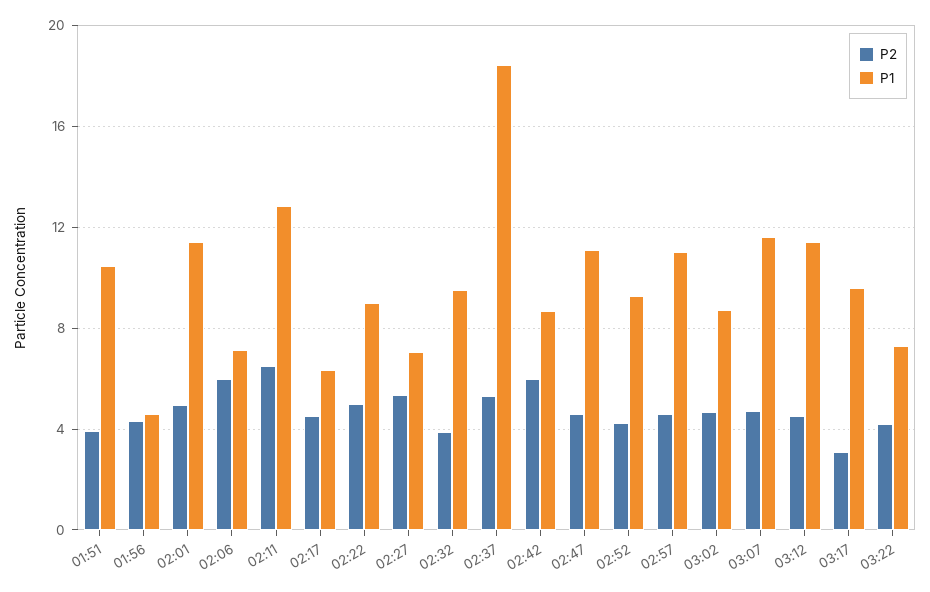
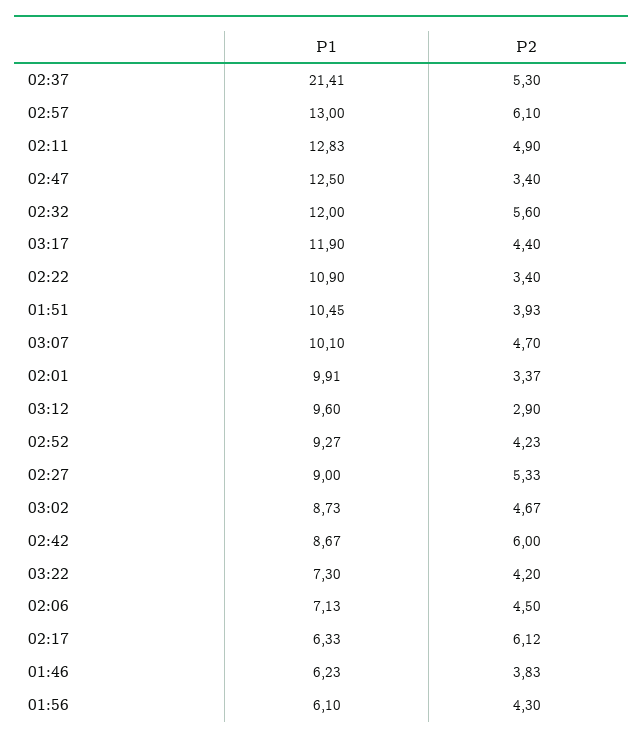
  {
    "P2": {
      "01:51": 3.93,
      "01:56": 4.3,
-     "02:01": 5,
+     "02:01": 3.37,
-     "02:06": 6,
+     "02:06": 4.5,
-     "02:11": 6.5,
+     "02:11": 4.9,
-     "02:17": 4.5,
+     "02:17": 6.12,
-     "02:22": 5,
+     "02:22": 3.4,
      "02:27": 5.33,
-     "02:32": 4,
+     "02:32": 5.6,
      "02:37": 5.3,
      "02:42": 6,
-     "02:47": 4.5,
+     "02:47": 3.4,
      "02:52": 4.23,
-     "02:57": 4.5,
+     "02:57": 6.1,
      "03:02": 4.67,
      "03:07": 4.7,
-     "03:12": 4.5,
+     "03:12": 2.9,
-     "03:17": 3,
+     "03:17": 4.4,
-     "03:22": 4.2
+     "03:22": 4.2,
+     "01:46": 3.83
    },
    "P1": {
      "01:51": 10.45,
-     "01:56": 4.5,
+     "01:56": 6.1,
-     "02:01": 11.5,
+     "02:01": 9.91,
      "02:06": 7.13,
      "02:11": 12.83,
      "02:17": 6.33,
-     "02:22": 9,
+     "02:22": 10.9,
-     "02:27": 7,
+     "02:27": 9,
-     "02:32": 9.5,
+     "02:32": 12,
-     "02:37": 18.5,
+     "02:37": 21.41,
      "02:42": 8.67,
-     "02:47": 11,
+     "02:47": 12.5,
      "02:52": 9.27,
-     "02:57": 11,
+     "02:57": 13,
      "03:02": 8.73,
-     "03:07": 11.5,
+     "03:07": 10.1,
-     "03:12": 11.5,
+     "03:12": 9.6,
-     "03:17": 9.5,
+     "03:17": 11.9,
-     "03:22": 7.3
+     "03:22": 7.3,
+     "01:46": 6.23
    }
  }

